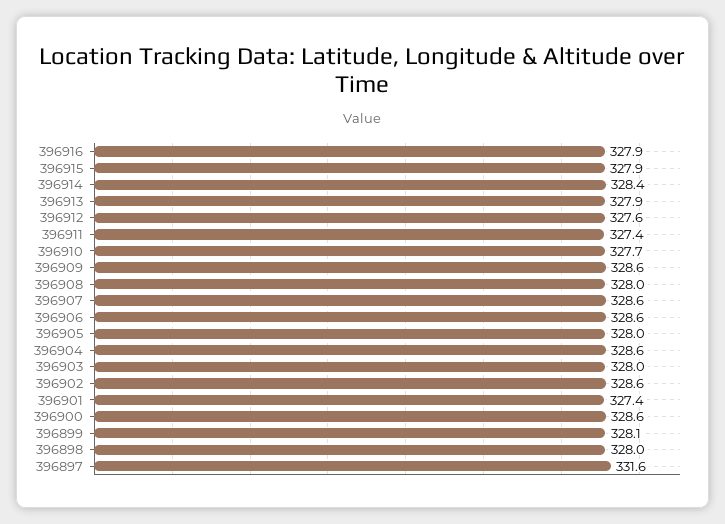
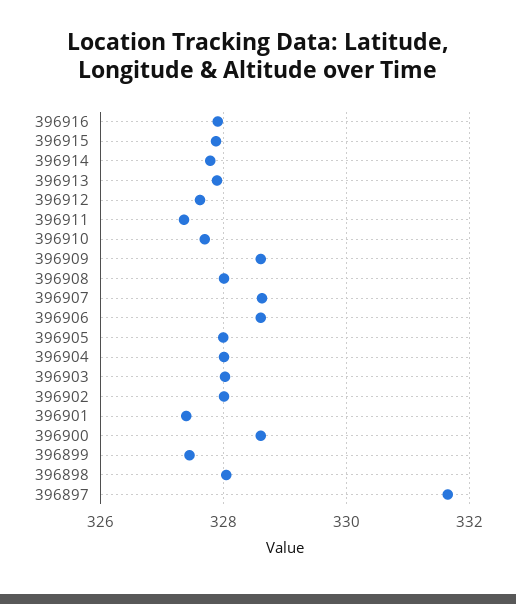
  {
    "396916": 327.9,
    "396915": 327.9,
-   "396914": 328.4,
+   "396914": 327.8,
    "396913": 327.9,
    "396912": 327.6,
    "396911": 327.4,
    "396910": 327.7,
    "396909": 328.6,
    "396908": 328,
    "396907": 328.6,
    "396906": 328.6,
    "396905": 328,
-   "396904": 328.6,
+   "396904": 328,
    "396903": 328,
-   "396902": 328.6,
+   "396902": 328,
    "396901": 327.4,
    "396900": 328.6,
-   "396899": 328.1,
+   "396899": 327.4,
    "396898": 328,
    "396897": 331.6
  }

